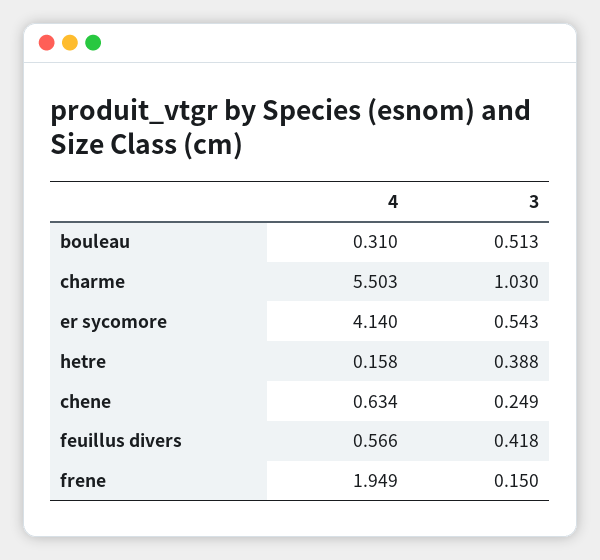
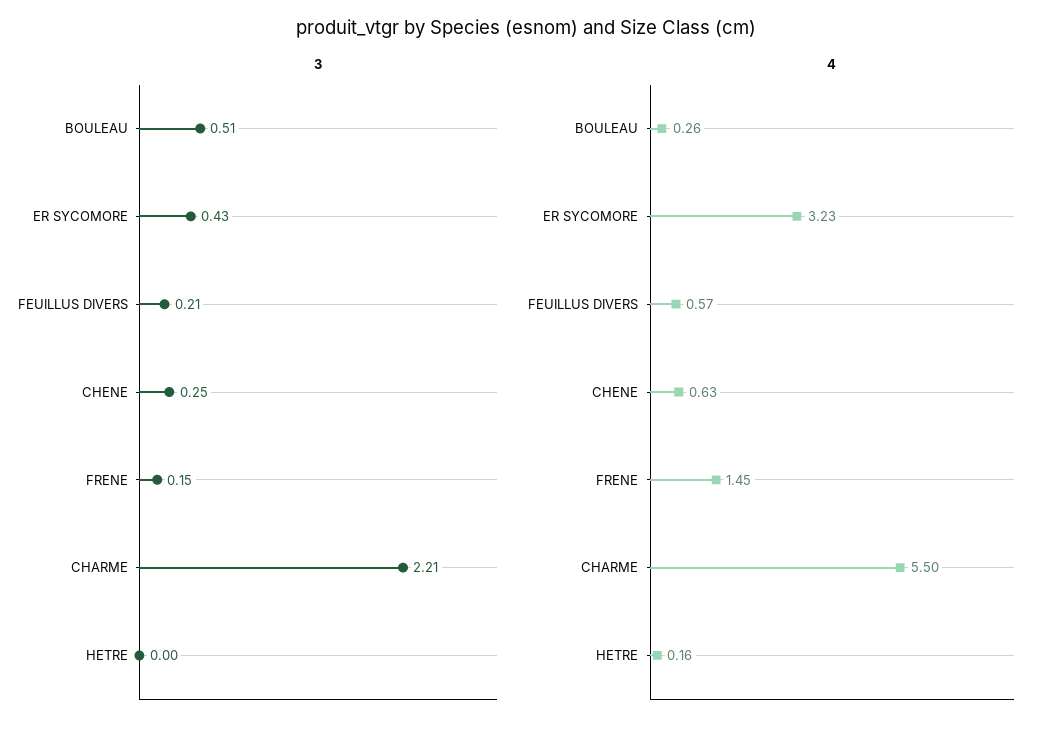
  {
    "4": {
-     "bouleau": 0.31,
+     "bouleau": 0.26,
      "charme": 5.503,
-     "er sycomore": 4.14,
+     "er sycomore": 3.23,
      "hetre": 0.158,
      "chene": 0.634,
      "feuillus divers": 0.566,
-     "frene": 1.949
+     "frene": 1.45
    },
    "3": {
      "bouleau": 0.513,
-     "charme": 1.03,
+     "charme": 2.21,
-     "er sycomore": 0.543,
+     "er sycomore": 0.43,
-     "hetre": 0.388,
+     "hetre": 0,
      "chene": 0.249,
-     "feuillus divers": 0.418,
+     "feuillus divers": 0.21,
      "frene": 0.15
    }
  }

